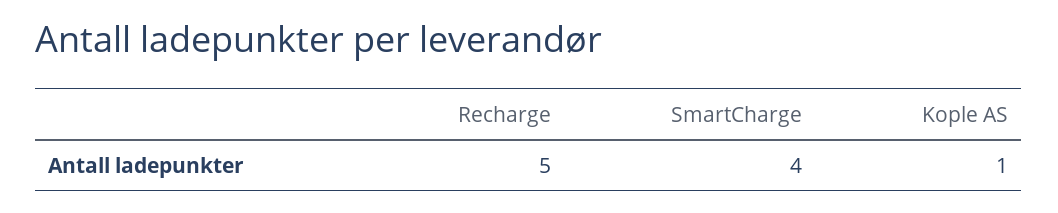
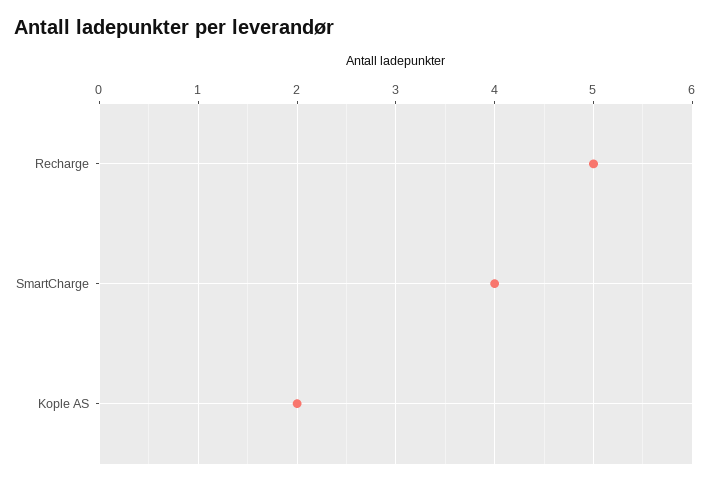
  {
    "Recharge": 5,
    "SmartCharge": 4,
-   "Kople AS": 1
+   "Kople AS": 2
  }

